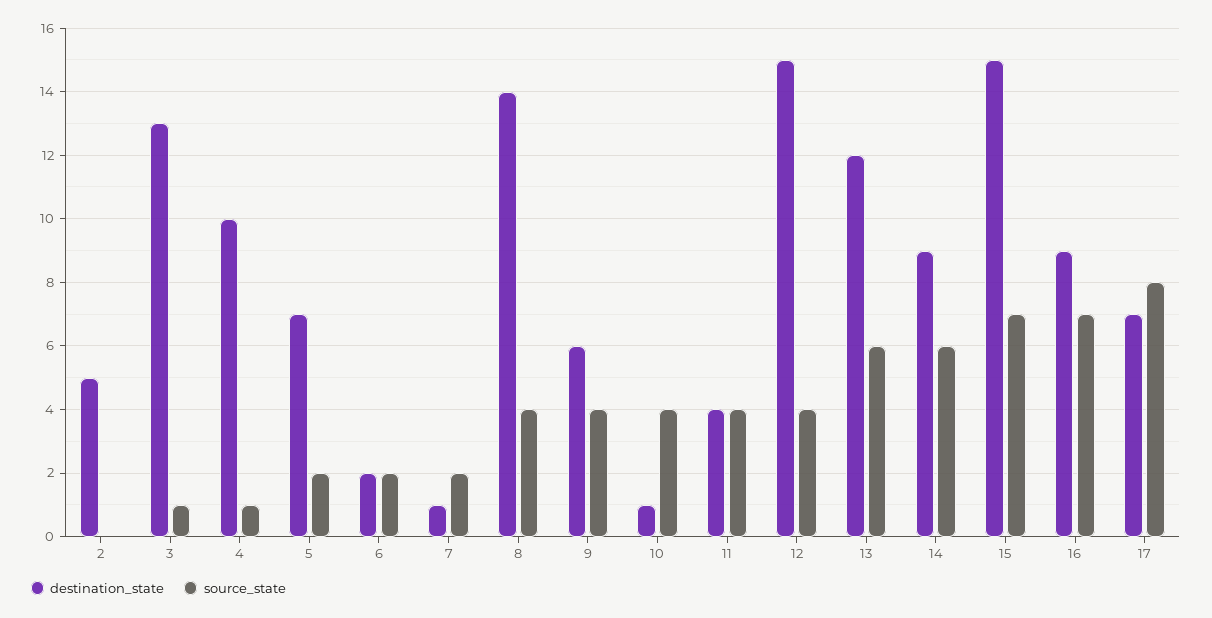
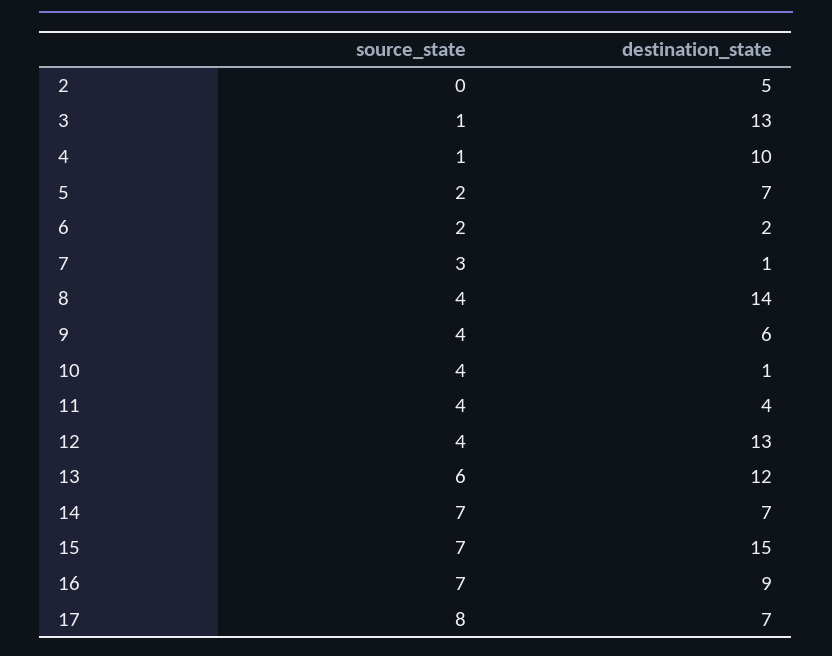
  {
    "destination_state": {
      "2": 5,
      "3": 13,
      "4": 10,
      "5": 7,
      "6": 2,
      "7": 1,
      "8": 14,
      "9": 6,
      "10": 1,
      "11": 4,
-     "12": 15,
+     "12": 13,
      "13": 12,
-     "14": 9,
+     "14": 7,
      "15": 15,
      "16": 9,
      "17": 7
    },
    "source_state": {
      "2": 0,
      "3": 1,
      "4": 1,
      "5": 2,
      "6": 2,
-     "7": 2,
+     "7": 3,
      "8": 4,
      "9": 4,
      "10": 4,
      "11": 4,
      "12": 4,
      "13": 6,
-     "14": 6,
+     "14": 7,
      "15": 7,
      "16": 7,
      "17": 8
    }
  }

